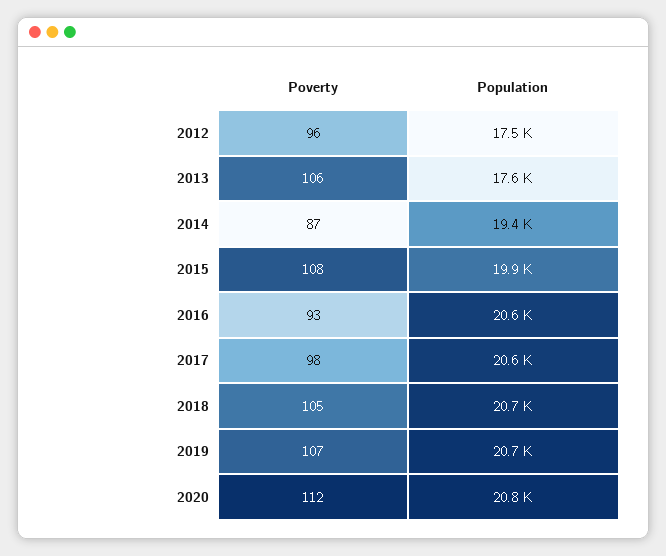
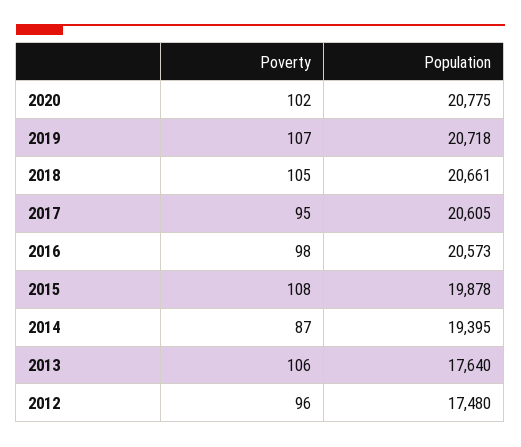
  {
    "Poverty": {
      "2012": 96,
      "2013": 106,
      "2014": 87,
      "2015": 108,
-     "2016": 93,
+     "2016": 98,
-     "2017": 98,
+     "2017": 95,
      "2018": 105,
      "2019": 107,
-     "2020": 112
+     "2020": 102
    },
    "Population": {
      "2012": 17480,
      "2013": 17640,
      "2014": 19395,
      "2015": 19878,
      "2016": 20573,
      "2017": 20605,
      "2018": 20661,
      "2019": 20718,
      "2020": 20775
    }
  }

